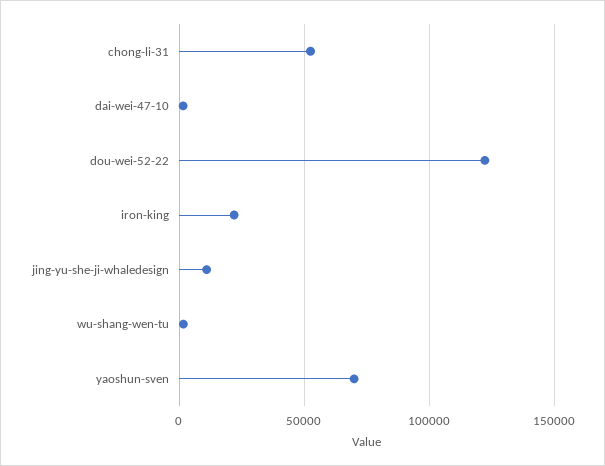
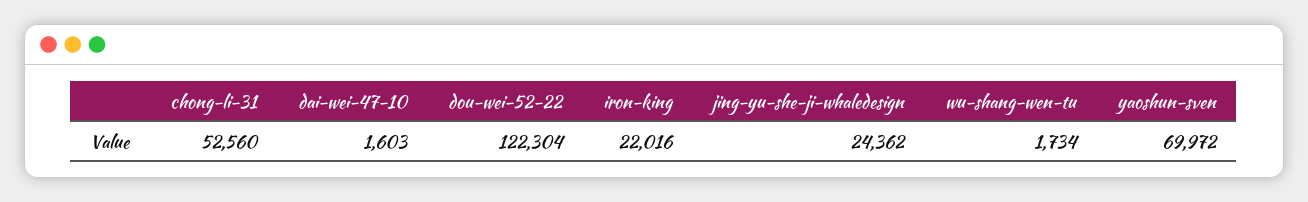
  {
    "chong-li-31": 52560,
    "dai-wei-47-10": 1603,
    "dou-wei-52-22": 122304,
    "iron-king": 22016,
-   "jing-yu-she-ji-whaledesign": 10000,
+   "jing-yu-she-ji-whaledesign": 24362,
    "wu-shang-wen-tu": 1734,
    "yaoshun-sven": 69972
  }

